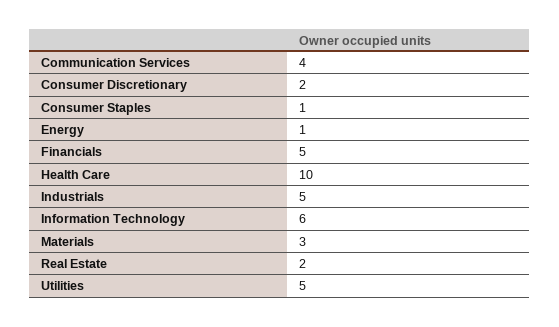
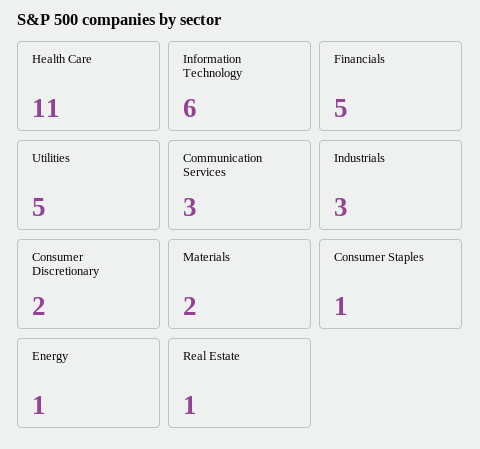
  {
-   "Communication Services": 4,
+   "Communication Services": 3,
    "Consumer Discretionary": 2,
    "Consumer Staples": 1,
    "Energy": 1,
    "Financials": 5,
-   "Health Care": 10,
+   "Health Care": 11,
-   "Industrials": 5,
+   "Industrials": 3,
    "Information Technology": 6,
-   "Materials": 3,
+   "Materials": 2,
-   "Real Estate": 2,
+   "Real Estate": 1,
    "Utilities": 5
  }

